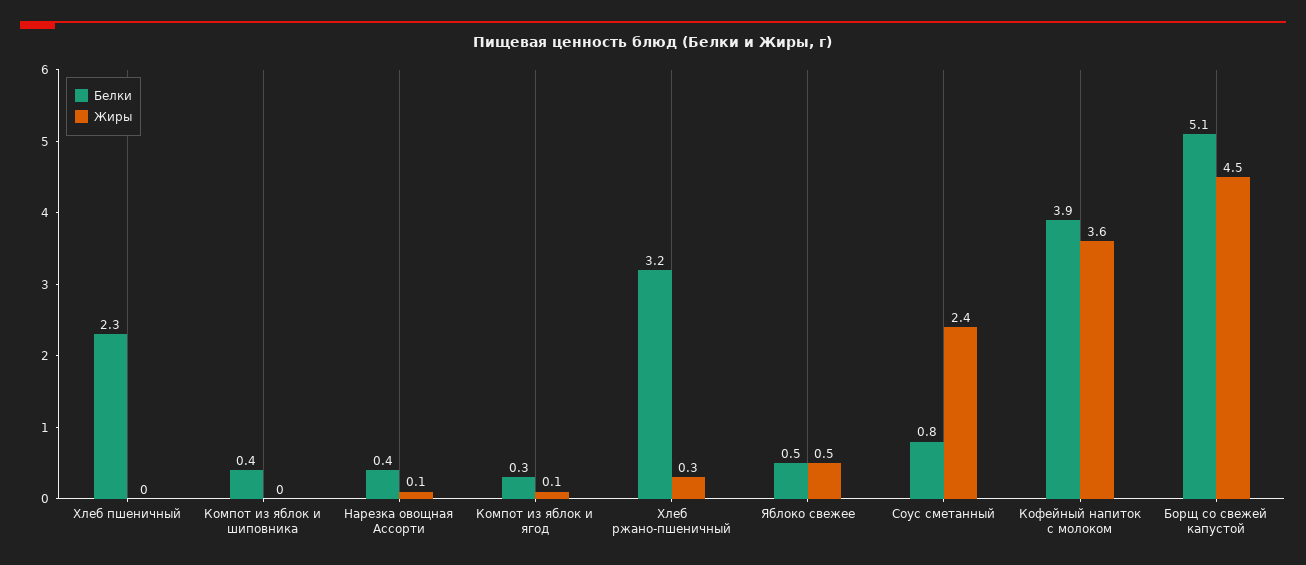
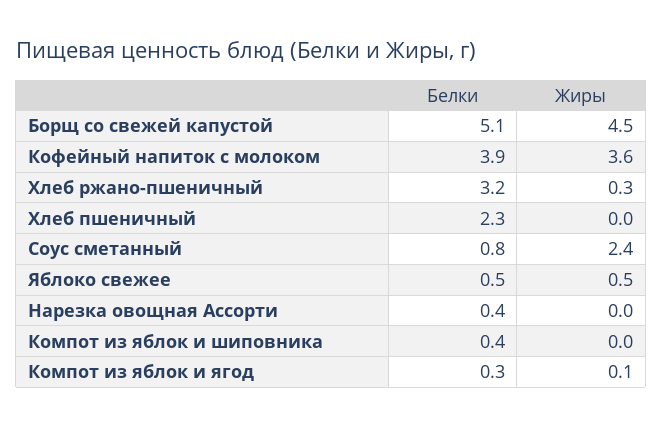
  {
    "Белки": {
      "Хлеб пшеничный": 2.3,
      "Компот из яблок и шиповника": 0.4,
      "Нарезка овощная Ассорти": 0.4,
      "Компот из яблок и ягод": 0.3,
      "Хлеб ржано-пшеничный": 3.2,
      "Яблоко свежее": 0.5,
      "Соус сметанный": 0.8,
      "Кофейный напиток с молоком": 3.9,
      "Борщ со свежей капустой": 5.1
    },
    "Жиры": {
      "Хлеб пшеничный": 0,
      "Компот из яблок и шиповника": 0,
-     "Нарезка овощная Ассорти": 0.1,
+     "Нарезка овощная Ассорти": 0,
      "Компот из яблок и ягод": 0.1,
      "Хлеб ржано-пшеничный": 0.3,
      "Яблоко свежее": 0.5,
      "Соус сметанный": 2.4,
      "Кофейный напиток с молоком": 3.6,
      "Борщ со свежей капустой": 4.5
    }
  }

